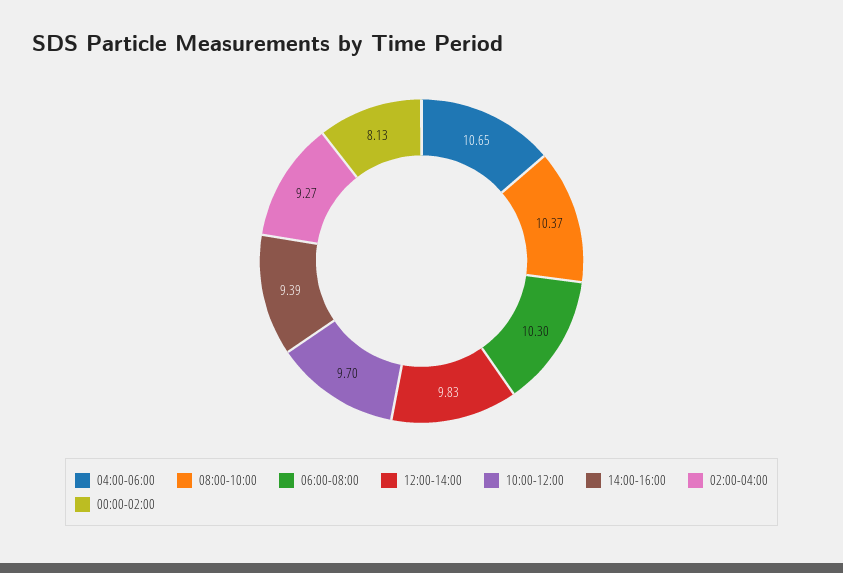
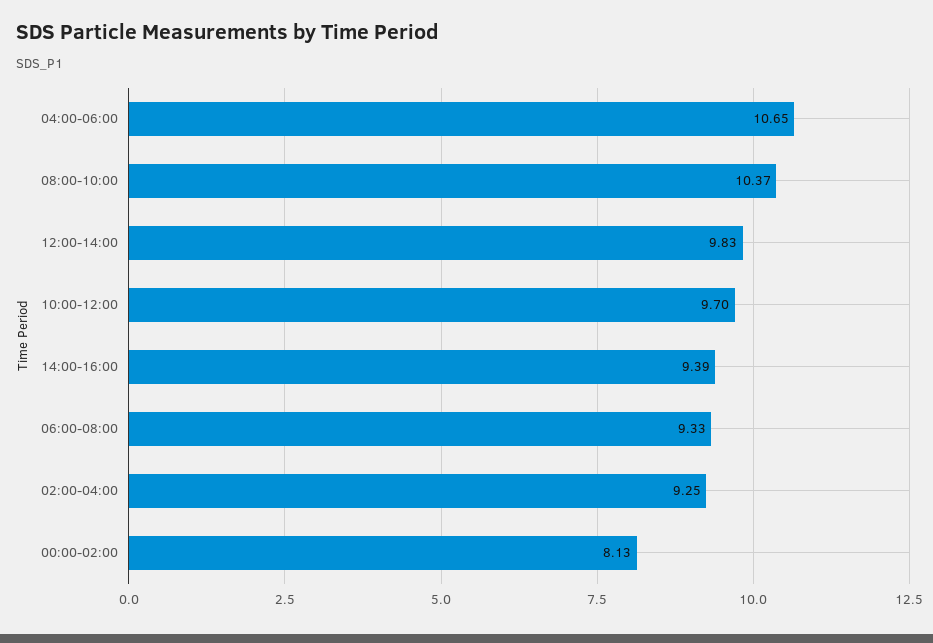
  {
    "04:00-06:00": 10.65,
    "08:00-10:00": 10.37,
-   "06:00-08:00": 10.3,
+   "06:00-08:00": 9.33,
    "12:00-14:00": 9.83,
    "10:00-12:00": 9.7,
    "14:00-16:00": 9.39,
-   "02:00-04:00": 9.27,
+   "02:00-04:00": 9.25,
    "00:00-02:00": 8.13
  }

